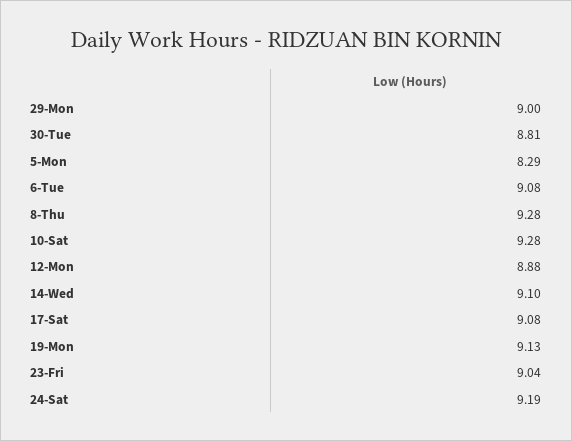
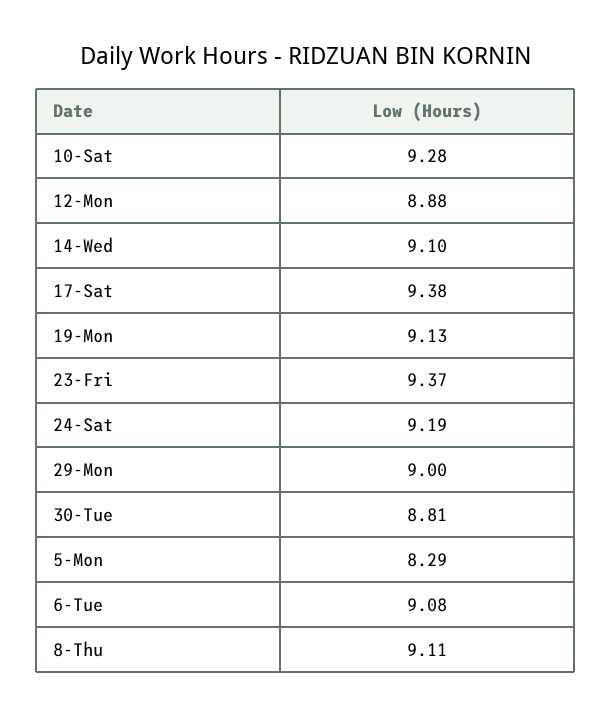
  {
    "29-Mon": 9,
    "30-Tue": 8.81,
    "5-Mon": 8.29,
    "6-Tue": 9.08,
-   "8-Thu": 9.28,
+   "8-Thu": 9.11,
    "10-Sat": 9.28,
    "12-Mon": 8.88,
    "14-Wed": 9.1,
-   "17-Sat": 9.08,
+   "17-Sat": 9.38,
    "19-Mon": 9.13,
-   "23-Fri": 9.04,
+   "23-Fri": 9.37,
    "24-Sat": 9.19
  }

